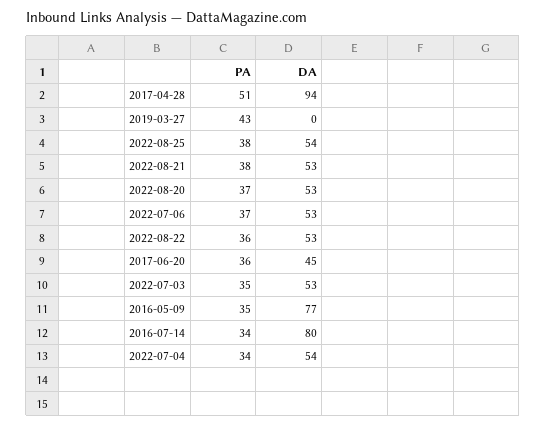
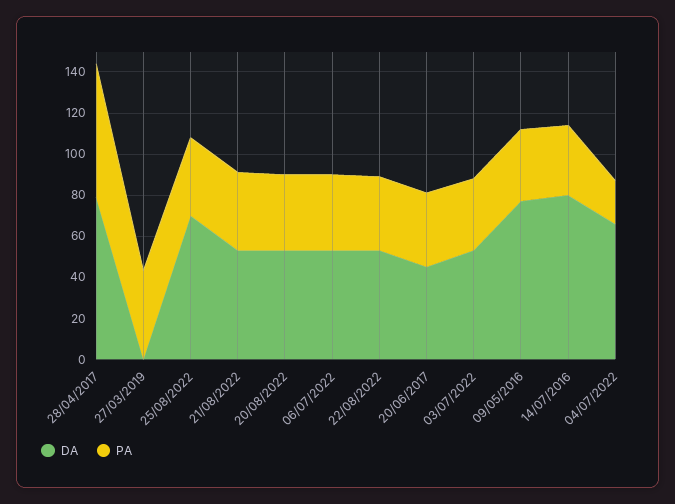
  {
    "PA": {
-     "2017-04-28": 51,
+     "2017-04-28": 65,
      "2019-03-27": 43,
      "2022-08-25": 38,
      "2022-08-21": 38,
      "2022-08-20": 37,
      "2022-07-06": 37,
      "2022-08-22": 36,
      "2017-06-20": 36,
      "2022-07-03": 35,
      "2016-05-09": 35,
      "2016-07-14": 34,
-     "2022-07-04": 34
+     "2022-07-04": 20
    },
    "DA": {
-     "2017-04-28": 94,
+     "2017-04-28": 80,
      "2019-03-27": 0,
-     "2022-08-25": 54,
+     "2022-08-25": 70,
      "2022-08-21": 53,
      "2022-08-20": 53,
      "2022-07-06": 53,
      "2022-08-22": 53,
      "2017-06-20": 45,
      "2022-07-03": 53,
      "2016-05-09": 77,
      "2016-07-14": 80,
-     "2022-07-04": 54
+     "2022-07-04": 65
    }
  }

